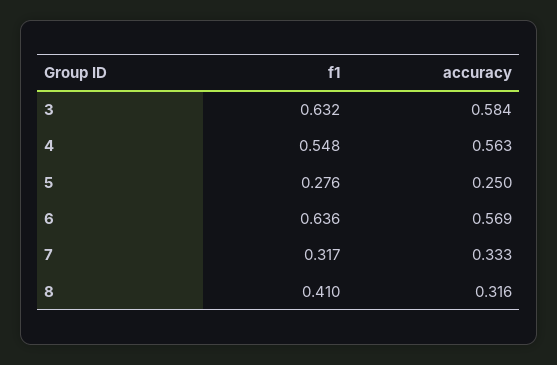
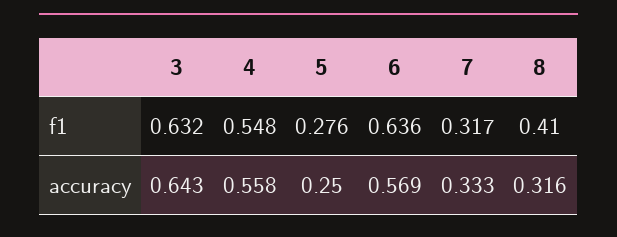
  {
    "f1": {
      "3": 0.632,
      "4": 0.548,
      "5": 0.276,
      "6": 0.636,
      "7": 0.317,
      "8": 0.41
    },
    "accuracy": {
-     "3": 0.584,
+     "3": 0.643,
-     "4": 0.563,
+     "4": 0.558,
      "5": 0.25,
      "6": 0.569,
      "7": 0.333,
      "8": 0.316
    }
  }

